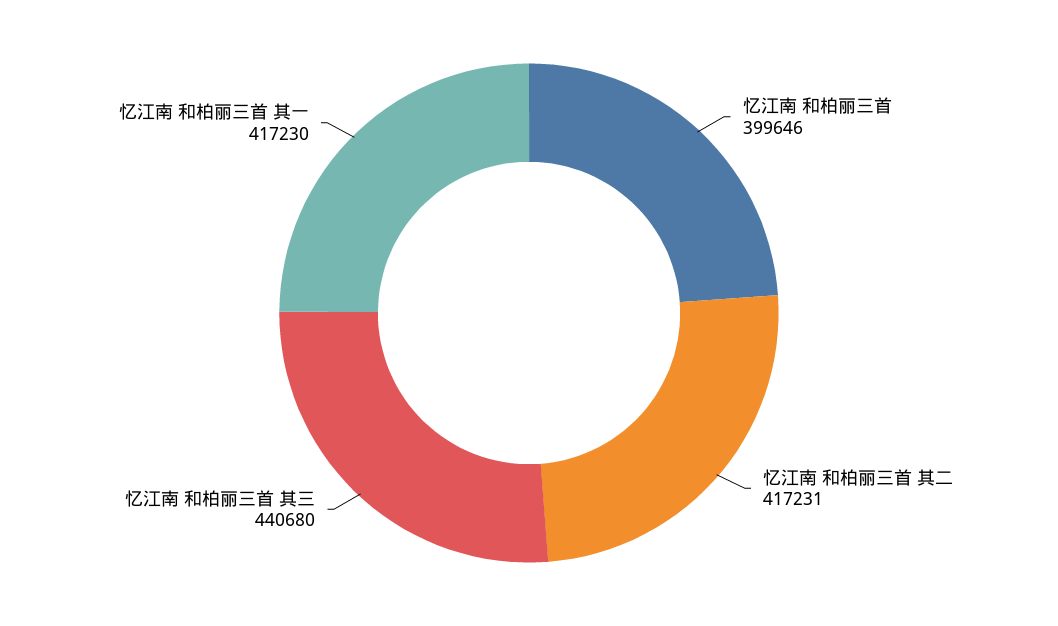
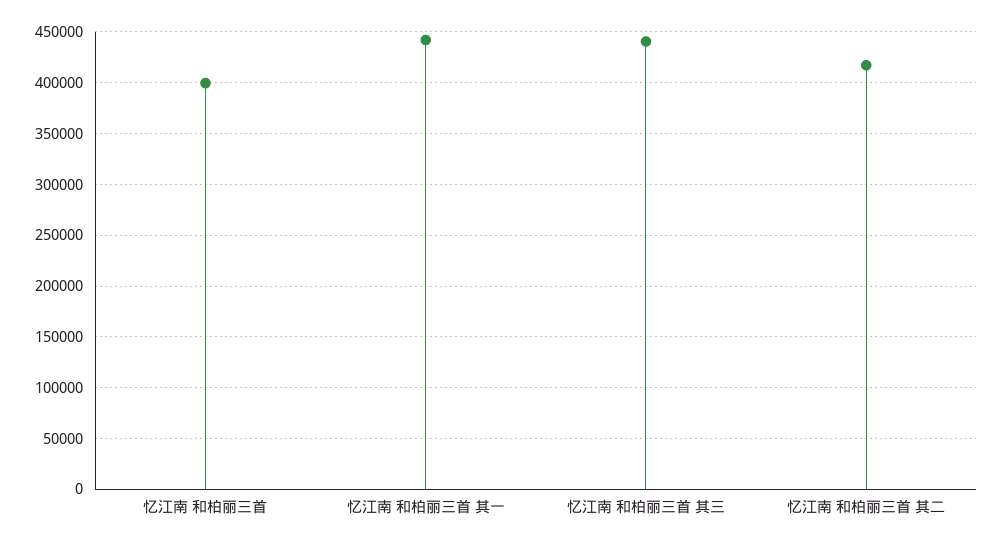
  {
    "忆江南 和柏丽三首": 399646,
    "忆江南 和柏丽三首 其二": 417231,
    "忆江南 和柏丽三首 其三": 440680,
-   "忆江南 和柏丽三首 其一": 417230
+   "忆江南 和柏丽三首 其一": 440000
  }

